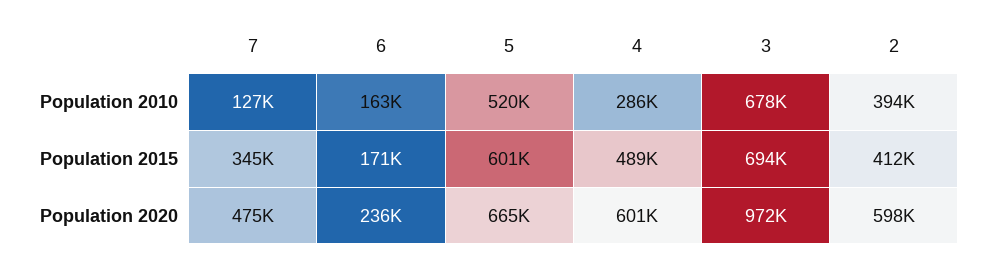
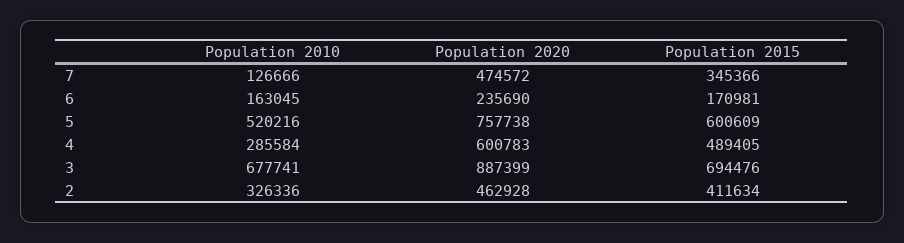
  {
    "7": {
      "Population 2010": 126666,
      "Population 2015": 345366,
      "Population 2020": 474572
    },
    "6": {
      "Population 2010": 163045,
      "Population 2015": 170981,
      "Population 2020": 235690
    },
    "5": {
      "Population 2010": 520216,
      "Population 2015": 600609,
-     "Population 2020": 665000
+     "Population 2020": 757738
    },
    "4": {
      "Population 2010": 285584,
      "Population 2015": 489405,
      "Population 2020": 600783
    },
    "3": {
      "Population 2010": 677741,
      "Population 2015": 694476,
-     "Population 2020": 972000
+     "Population 2020": 887399
    },
    "2": {
-     "Population 2010": 394000,
+     "Population 2010": 326336,
      "Population 2015": 411634,
-     "Population 2020": 598000
+     "Population 2020": 462928
    }
  }

